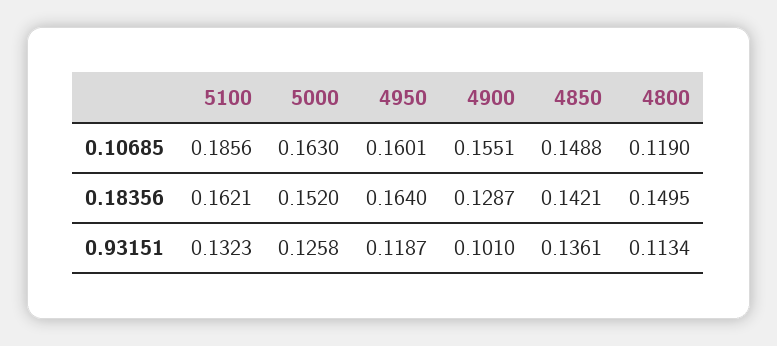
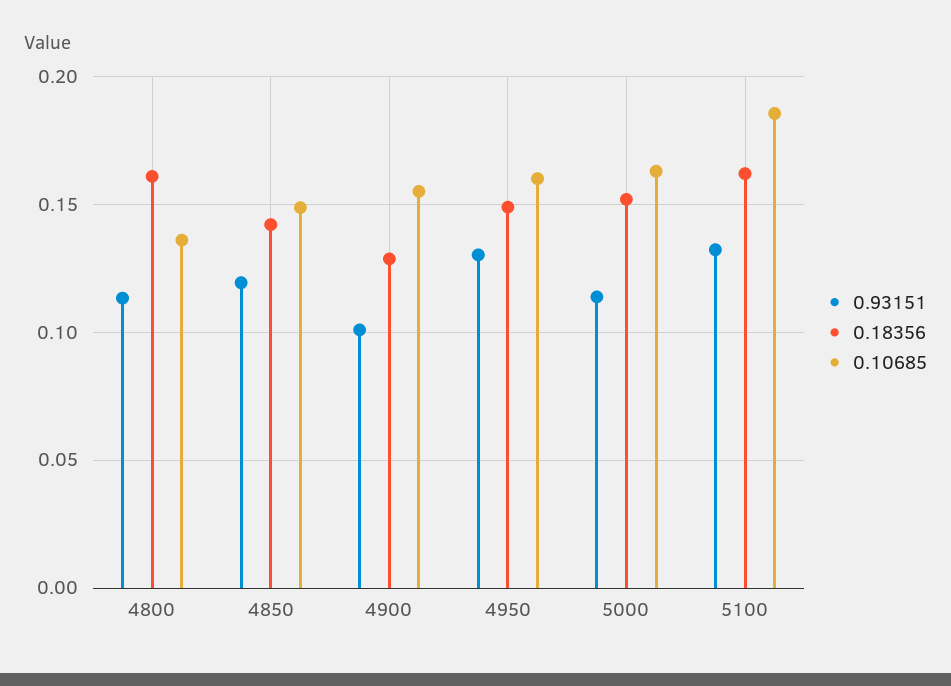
  {
    "0.10685": {
      "5100": 0.1856,
      "5000": 0.163,
      "4950": 0.1601,
      "4900": 0.1551,
      "4850": 0.1488,
-     "4800": 0.119
+     "4800": 0.135
    },
    "0.18356": {
      "5100": 0.1621,
      "5000": 0.152,
-     "4950": 0.164,
+     "4950": 0.15,
      "4900": 0.1287,
      "4850": 0.1421,
-     "4800": 0.1495
+     "4800": 0.16
    },
    "0.93151": {
      "5100": 0.1323,
-     "5000": 0.1258,
+     "5000": 0.115,
-     "4950": 0.1187,
+     "4950": 0.13,
      "4900": 0.101,
-     "4850": 0.1361,
+     "4850": 0.12,
      "4800": 0.1134
    }
  }

